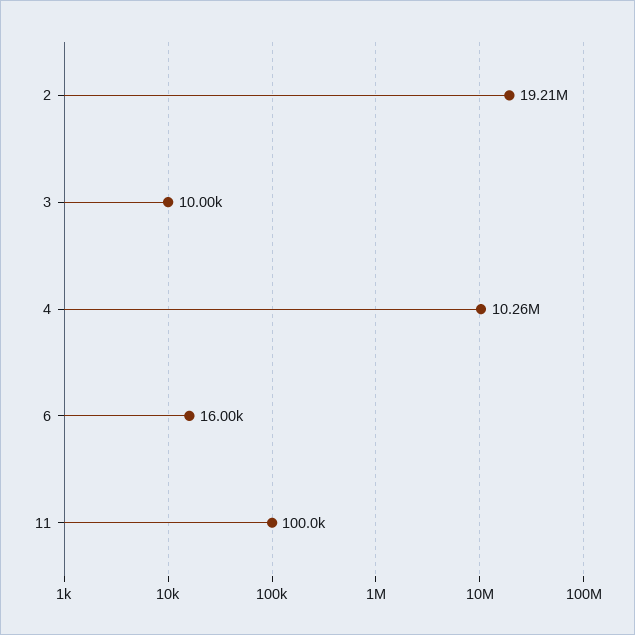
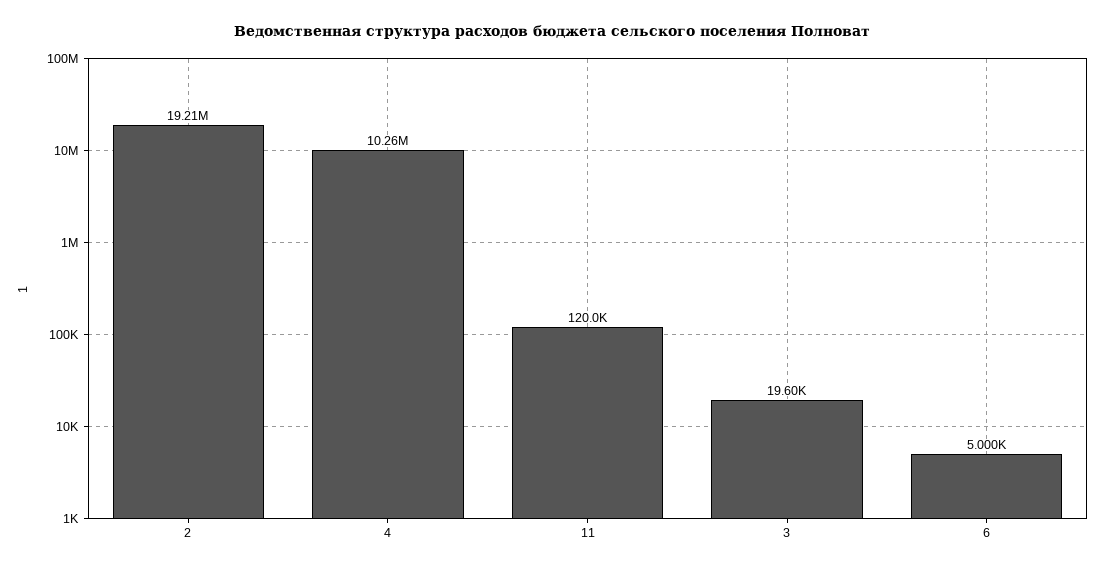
  {
    "2": 19210000,
-   "3": 10000,
+   "3": 19600,
    "4": 10260000,
-   "6": 16000,
+   "6": 5000,
-   "11": 100000
+   "11": 120000
  }

